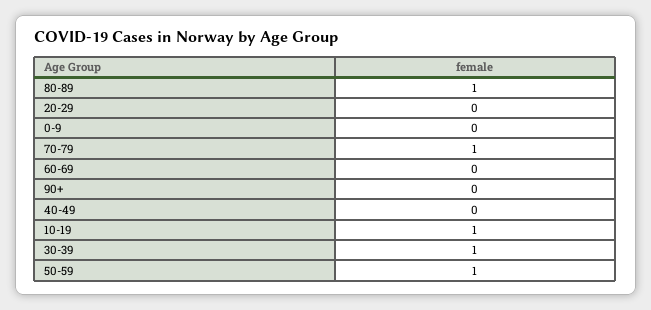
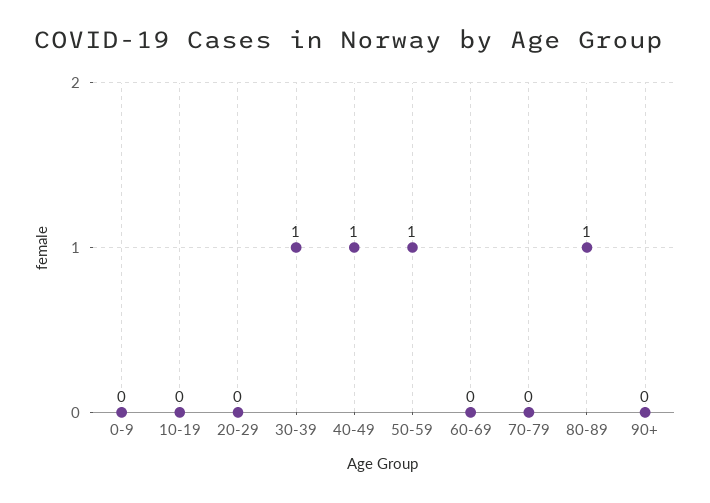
  {
    "80-89": 1,
    "20-29": 0,
    "0-9": 0,
-   "70-79": 1,
+   "70-79": 0,
    "60-69": 0,
    "90+": 0,
-   "40-49": 0,
+   "40-49": 1,
-   "10-19": 1,
+   "10-19": 0,
    "30-39": 1,
    "50-59": 1
  }

